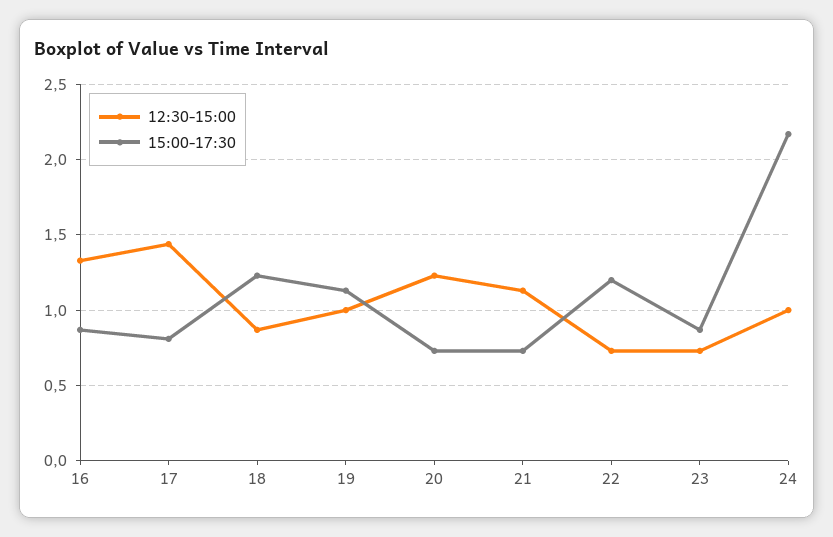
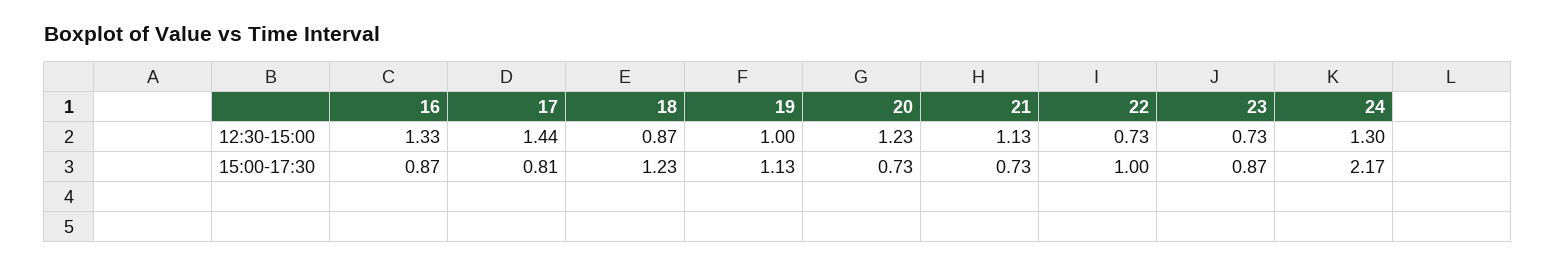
  {
    "12:30-15:00": {
      "16": 1.33,
      "17": 1.44,
      "18": 0.87,
      "19": 1,
      "20": 1.23,
      "21": 1.13,
      "22": 0.73,
      "23": 0.73,
-     "24": 1
+     "24": 1.3
    },
    "15:00-17:30": {
      "16": 0.87,
      "17": 0.81,
      "18": 1.23,
      "19": 1.13,
      "20": 0.73,
      "21": 0.73,
-     "22": 1.2,
+     "22": 1,
      "23": 0.87,
      "24": 2.17
    }
  }

